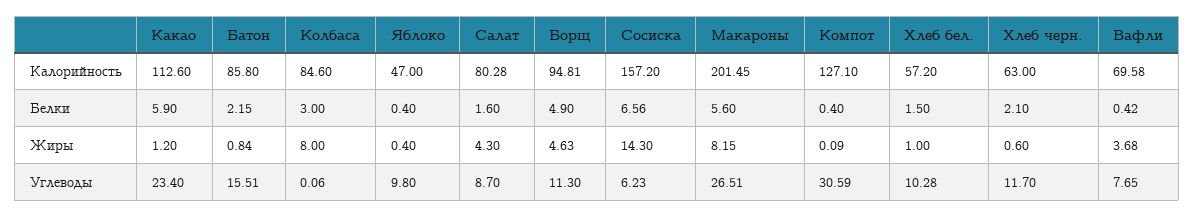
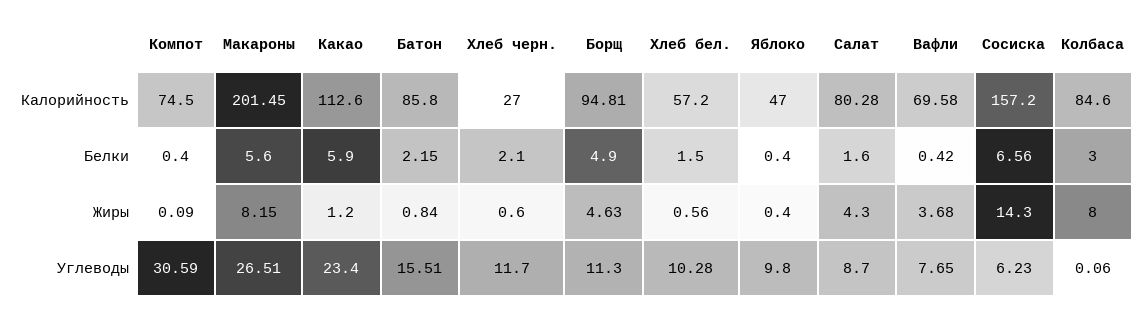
  {
    "Какао": {
      "Калорийность": 112.6,
      "Белки": 5.9,
      "Жиры": 1.2,
      "Углеводы": 23.4
    },
    "Батон": {
      "Калорийность": 85.8,
      "Белки": 2.15,
      "Жиры": 0.84,
      "Углеводы": 15.51
    },
    "Колбаса": {
      "Калорийность": 84.6,
      "Белки": 3,
      "Жиры": 8,
      "Углеводы": 0.06
    },
    "Яблоко": {
      "Калорийность": 47,
      "Белки": 0.4,
      "Жиры": 0.4,
      "Углеводы": 9.8
    },
    "Салат": {
      "Калорийность": 80.28,
      "Белки": 1.6,
      "Жиры": 4.3,
      "Углеводы": 8.7
    },
    "Борщ": {
      "Калорийность": 94.81,
      "Белки": 4.9,
      "Жиры": 4.63,
      "Углеводы": 11.3
    },
    "Сосиска": {
      "Калорийность": 157.2,
      "Белки": 6.56,
      "Жиры": 14.3,
      "Углеводы": 6.23
    },
    "Макароны": {
      "Калорийность": 201.45,
      "Белки": 5.6,
      "Жиры": 8.15,
      "Углеводы": 26.51
    },
    "Компот": {
-     "Калорийность": 127.1,
+     "Калорийность": 74.5,
      "Белки": 0.4,
      "Жиры": 0.09,
      "Углеводы": 30.59
    },
    "Хлеб бел.": {
      "Калорийность": 57.2,
      "Белки": 1.5,
-     "Жиры": 1,
+     "Жиры": 0.56,
      "Углеводы": 10.28
    },
    "Хлеб черн.": {
-     "Калорийность": 63,
+     "Калорийность": 27,
      "Белки": 2.1,
      "Жиры": 0.6,
      "Углеводы": 11.7
    },
    "Вафли": {
      "Калорийность": 69.58,
      "Белки": 0.42,
      "Жиры": 3.68,
      "Углеводы": 7.65
    }
  }

